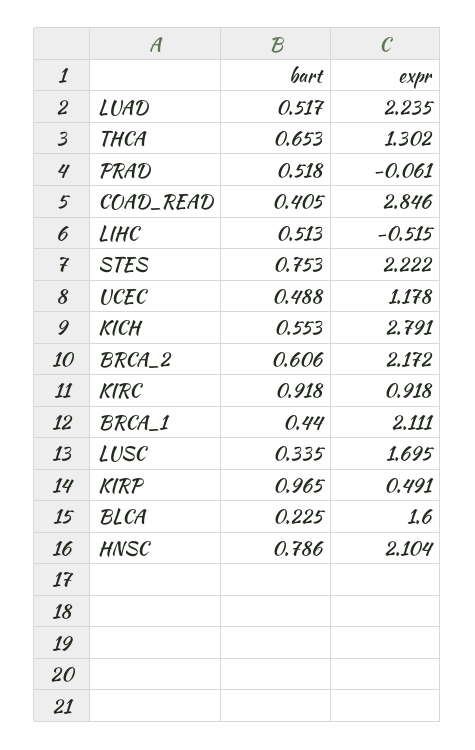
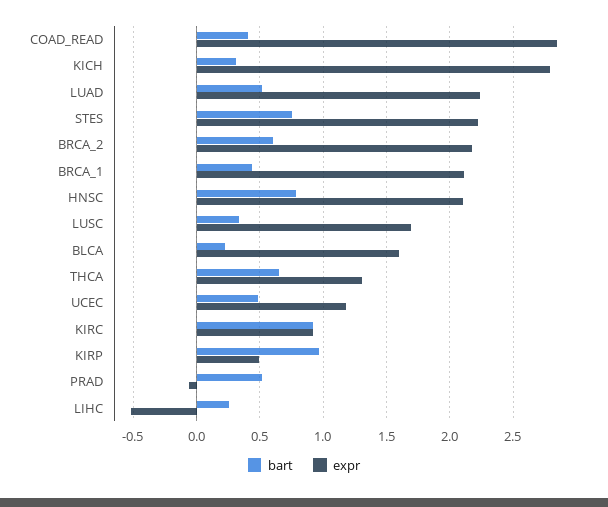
  {
    "bart": {
      "LUAD": 0.517,
      "THCA": 0.653,
      "PRAD": 0.518,
      "COAD_READ": 0.405,
-     "LIHC": 0.513,
+     "LIHC": 0.25,
      "STES": 0.753,
      "UCEC": 0.488,
-     "KICH": 0.553,
+     "KICH": 0.3,
      "BRCA_2": 0.606,
      "KIRC": 0.918,
      "BRCA_1": 0.44,
      "LUSC": 0.335,
      "KIRP": 0.965,
      "BLCA": 0.225,
      "HNSC": 0.786
    },
    "expr": {
      "LUAD": 2.235,
      "THCA": 1.302,
      "PRAD": -0.061,
      "COAD_READ": 2.846,
      "LIHC": -0.515,
      "STES": 2.222,
      "UCEC": 1.178,
      "KICH": 2.791,
      "BRCA_2": 2.172,
      "KIRC": 0.918,
      "BRCA_1": 2.111,
      "LUSC": 1.695,
      "KIRP": 0.491,
      "BLCA": 1.6,
      "HNSC": 2.104
    }
  }

